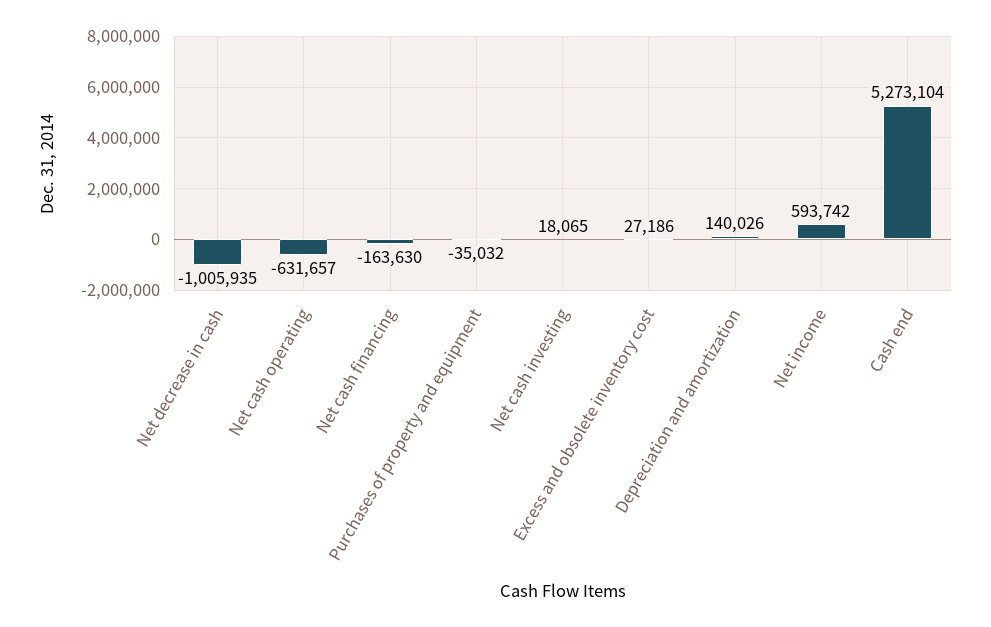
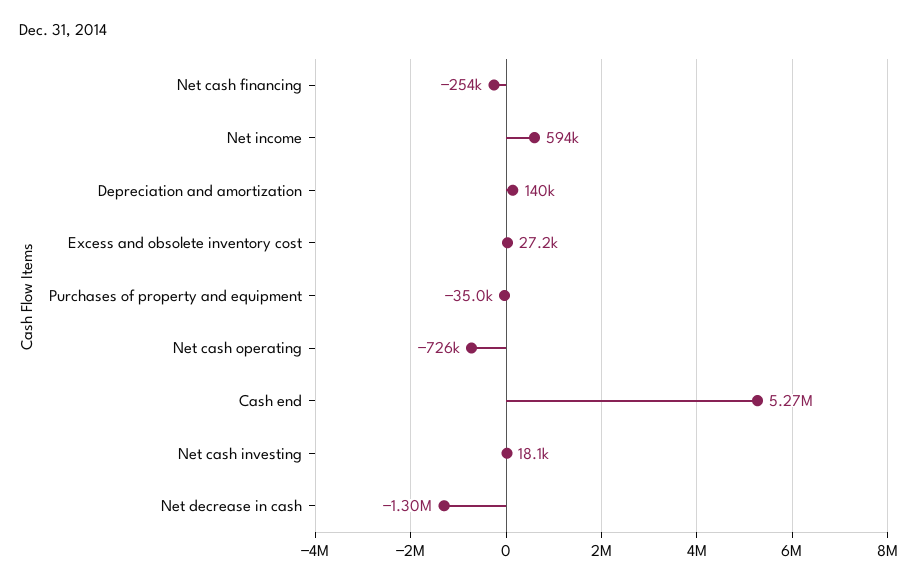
  {
-   "Net decrease in cash": -1005935,
+   "Net decrease in cash": -1300000,
-   "Net cash operating": -631657,
+   "Net cash operating": -726000,
-   "Net cash financing": -163630,
+   "Net cash financing": -254000,
    "Purchases of property and equipment": -35032,
    "Net cash investing": 18065,
    "Excess and obsolete inventory cost": 27186,
    "Depreciation and amortization": 140026,
    "Net income": 593742,
    "Cash end": 5273104
  }

